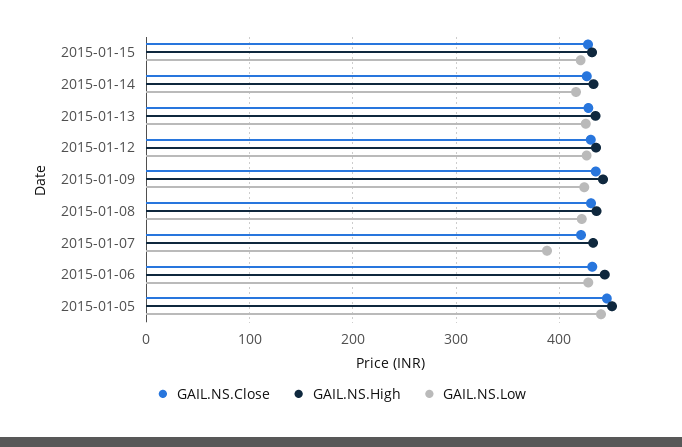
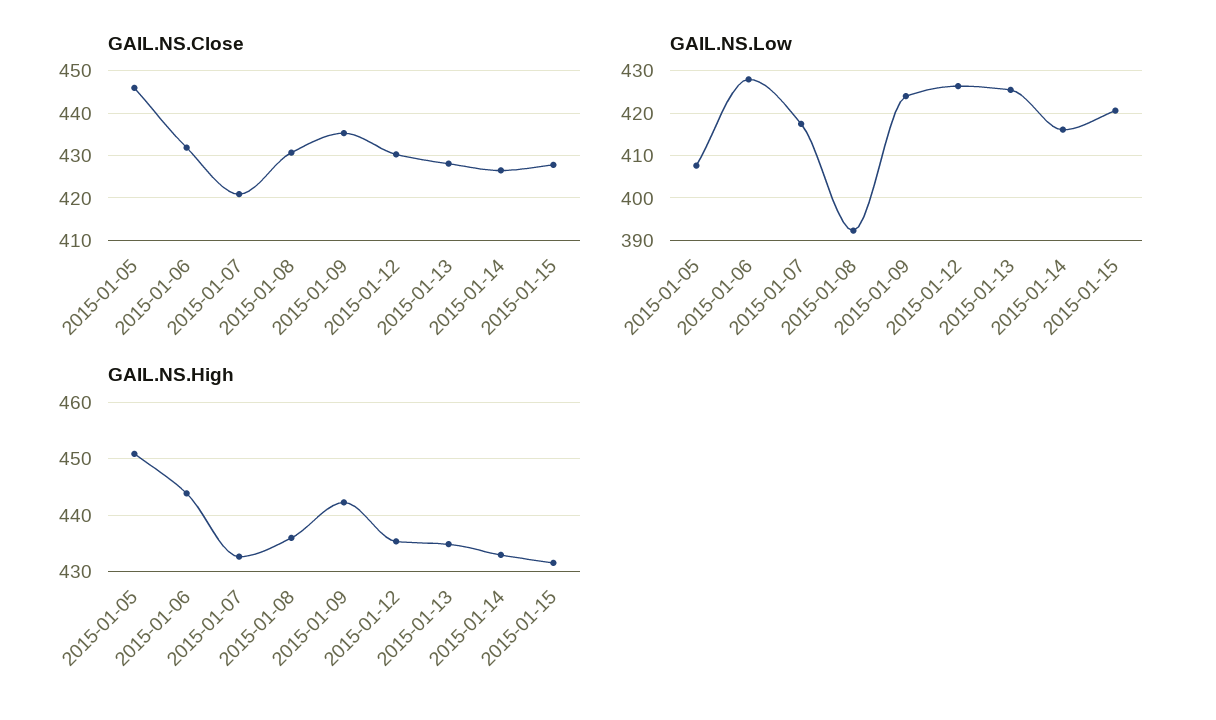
  {
    "GAIL.NS.Close": {
      "2015-01-15": 428,
      "2015-01-14": 426,
      "2015-01-13": 428,
      "2015-01-12": 430,
      "2015-01-09": 436,
      "2015-01-08": 430,
      "2015-01-07": 420,
      "2015-01-06": 432,
      "2015-01-05": 446
    },
    "GAIL.NS.High": {
      "2015-01-15": 432,
      "2015-01-14": 434,
      "2015-01-13": 434,
      "2015-01-12": 436,
      "2015-01-09": 442,
      "2015-01-08": 436,
      "2015-01-07": 432,
      "2015-01-06": 444,
      "2015-01-05": 450
    },
    "GAIL.NS.Low": {
      "2015-01-15": 420,
      "2015-01-14": 416,
      "2015-01-13": 426,
      "2015-01-12": 426,
      "2015-01-09": 424,
-     "2015-01-08": 420,
+     "2015-01-08": 392,
-     "2015-01-07": 390,
+     "2015-01-07": 418,
      "2015-01-06": 428,
-     "2015-01-05": 440
+     "2015-01-05": 408
    }
  }

